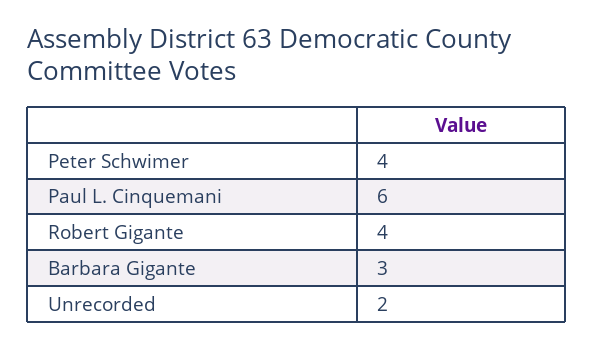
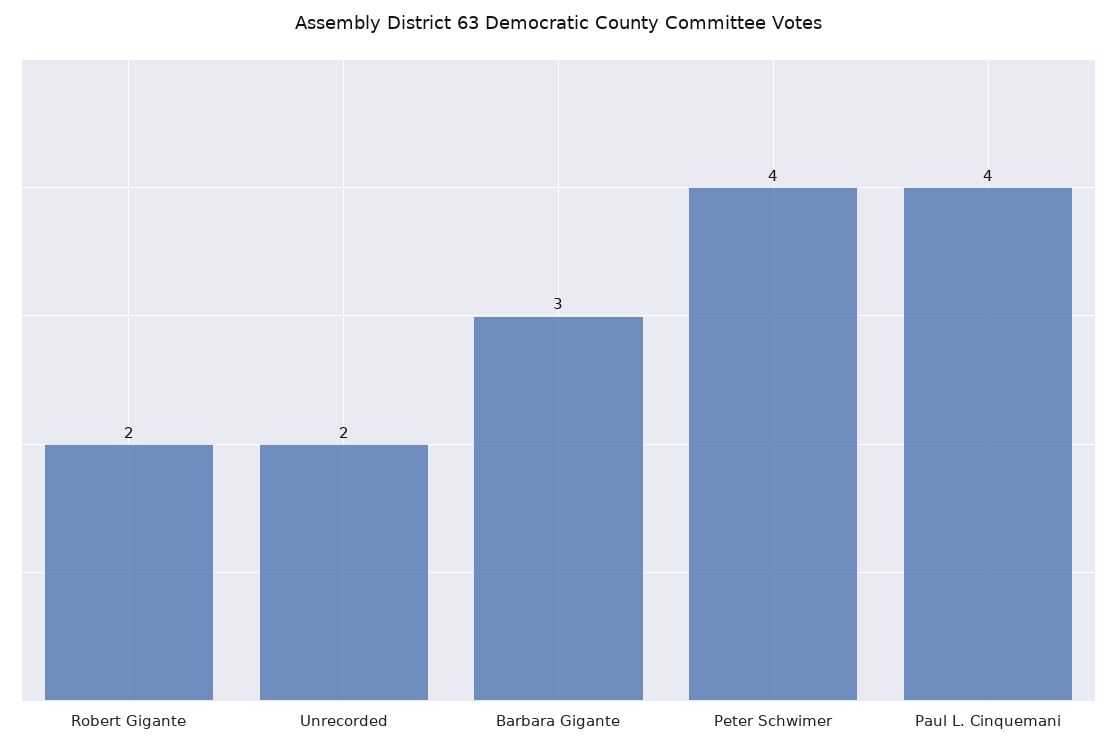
  {
    "Peter Schwimer": 4,
-   "Paul L. Cinquemani": 6,
+   "Paul L. Cinquemani": 4,
-   "Robert Gigante": 4,
+   "Robert Gigante": 2,
    "Barbara Gigante": 3,
    "Unrecorded": 2
  }

